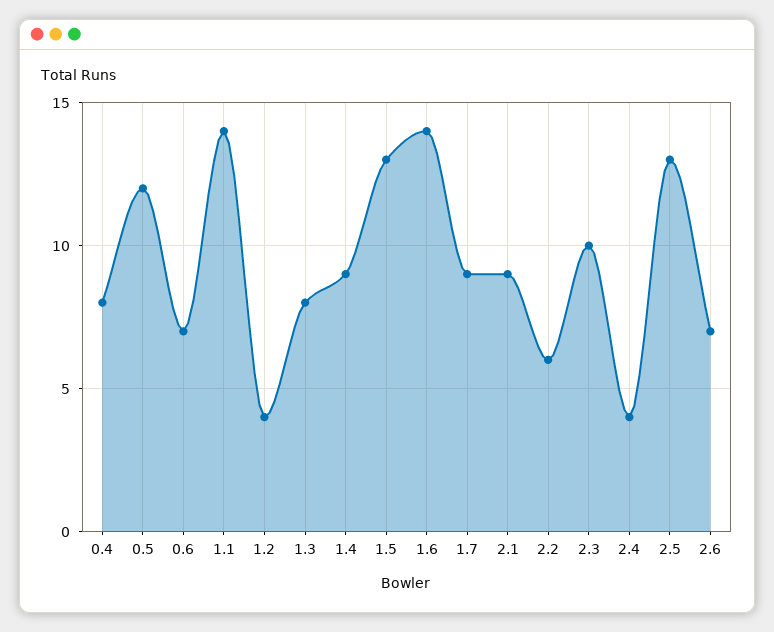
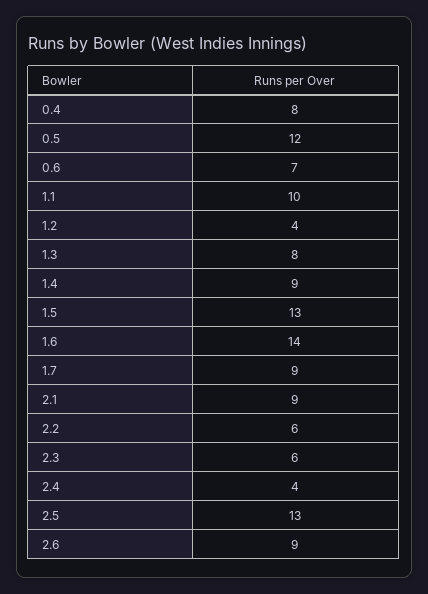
  {
    "0.4": 8,
    "0.5": 12,
    "0.6": 7,
-   "1.1": 14,
+   "1.1": 10,
    "1.2": 4,
    "1.3": 8,
    "1.4": 9,
    "1.5": 13,
    "1.6": 14,
    "1.7": 9,
    "2.1": 9,
    "2.2": 6,
-   "2.3": 10,
+   "2.3": 6,
    "2.4": 4,
    "2.5": 13,
-   "2.6": 7
+   "2.6": 9
  }

